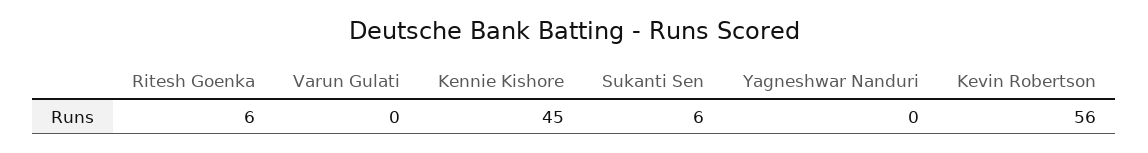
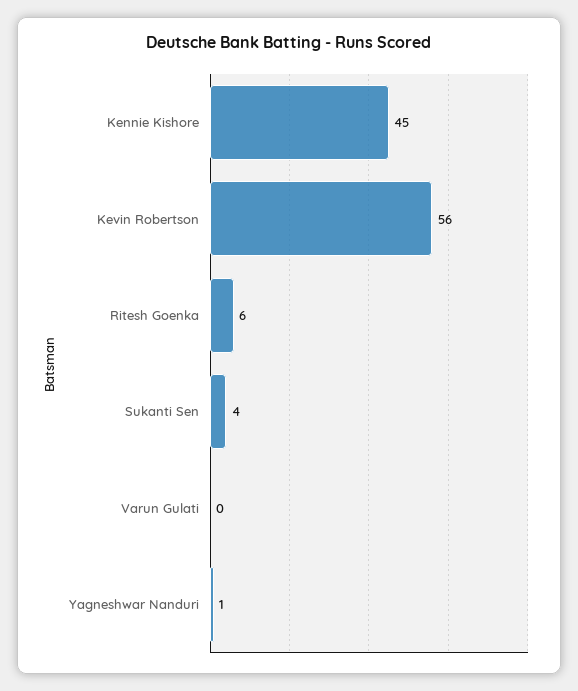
  {
    "Ritesh Goenka": 6,
    "Varun Gulati": 0,
    "Kennie Kishore": 45,
-   "Sukanti Sen": 6,
+   "Sukanti Sen": 4,
-   "Yagneshwar Nanduri": 0,
+   "Yagneshwar Nanduri": 1,
    "Kevin Robertson": 56
  }

